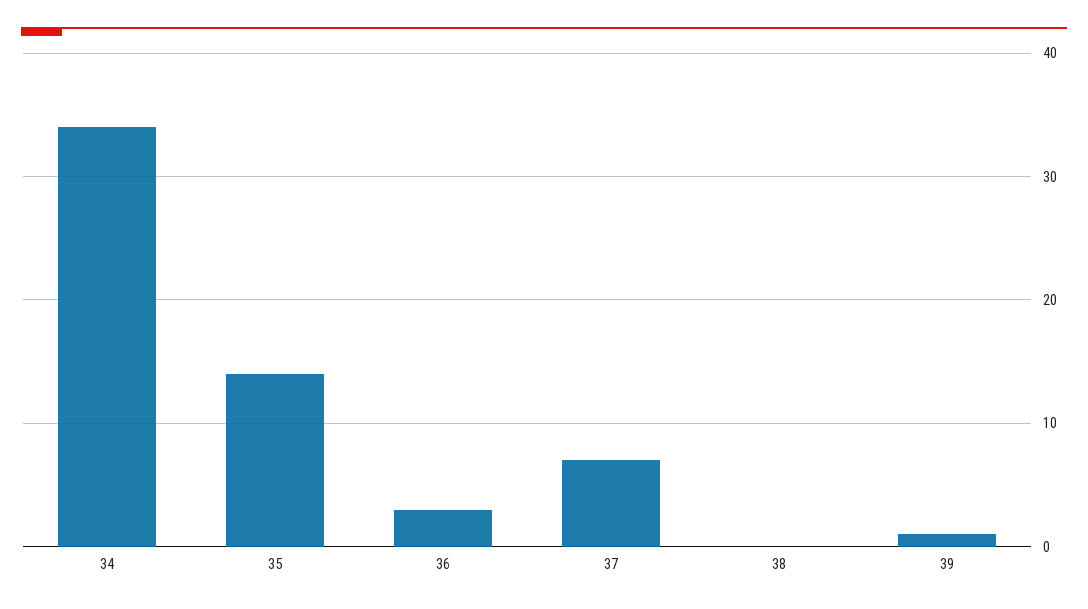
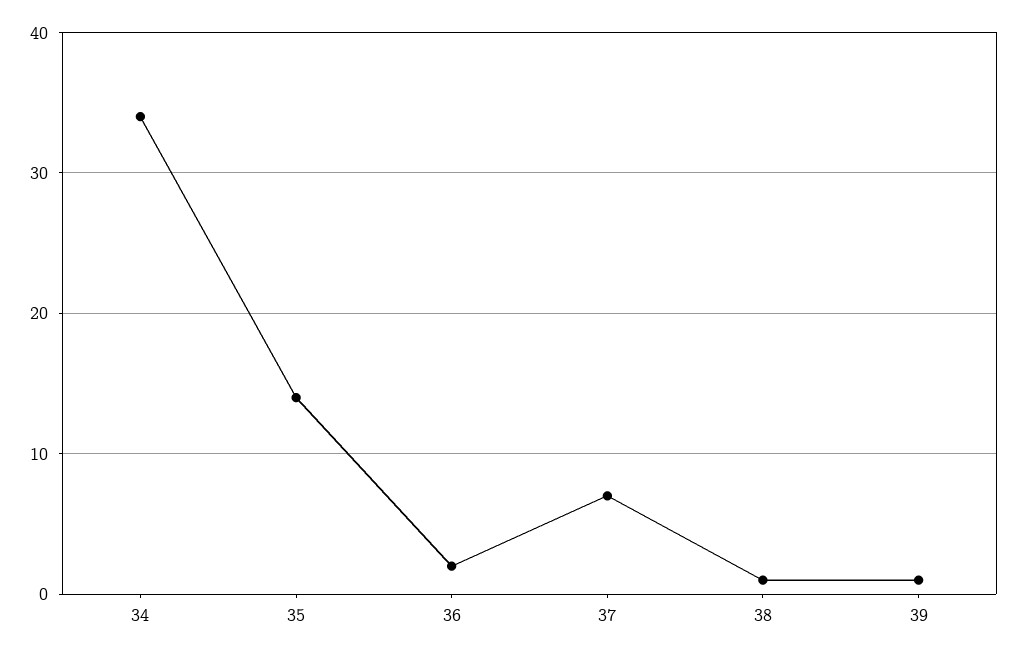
  {
    "34": 34,
    "35": 14,
-   "36": 3,
+   "36": 2,
    "37": 7,
-   "38": 0,
+   "38": 1,
    "39": 1
  }

